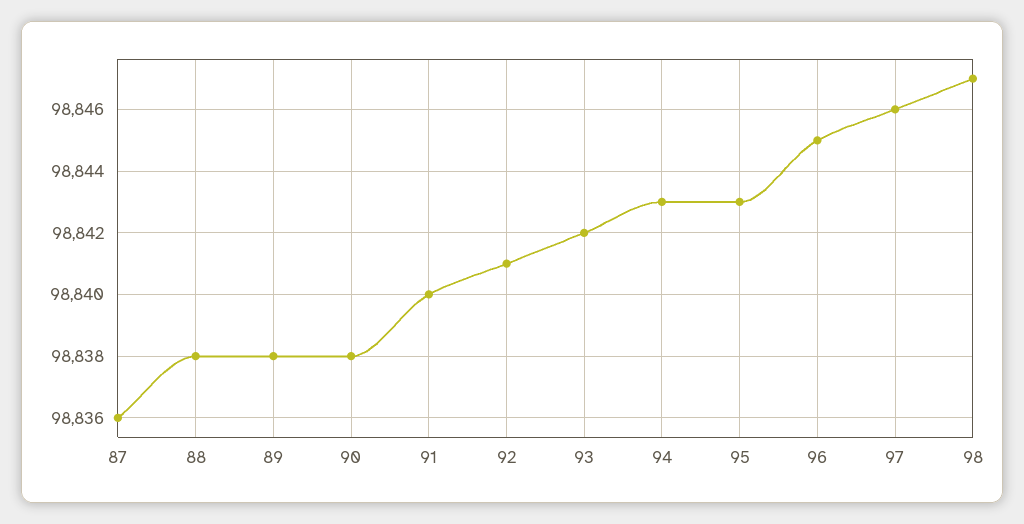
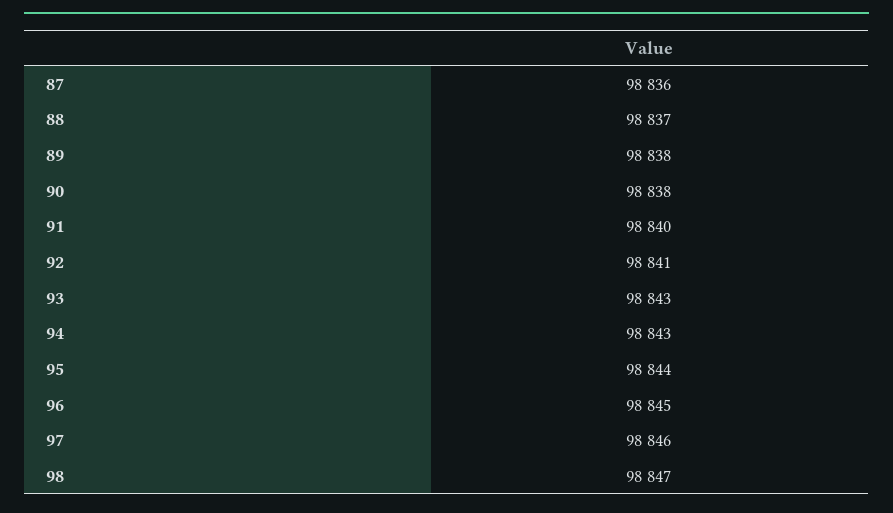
  {
    "87": 98836,
-   "88": 98838,
+   "88": 98837,
    "89": 98838,
    "90": 98838,
    "91": 98840,
    "92": 98841,
-   "93": 98842,
+   "93": 98843,
    "94": 98843,
-   "95": 98843,
+   "95": 98844,
    "96": 98845,
    "97": 98846,
    "98": 98847
  }

